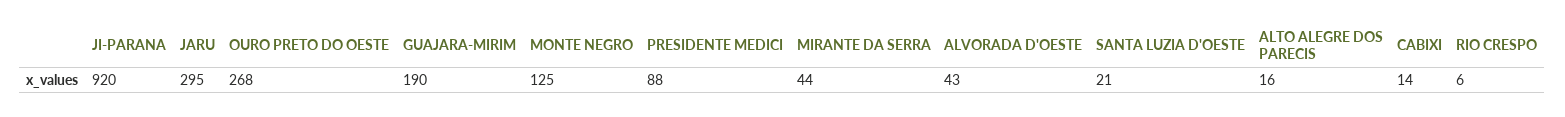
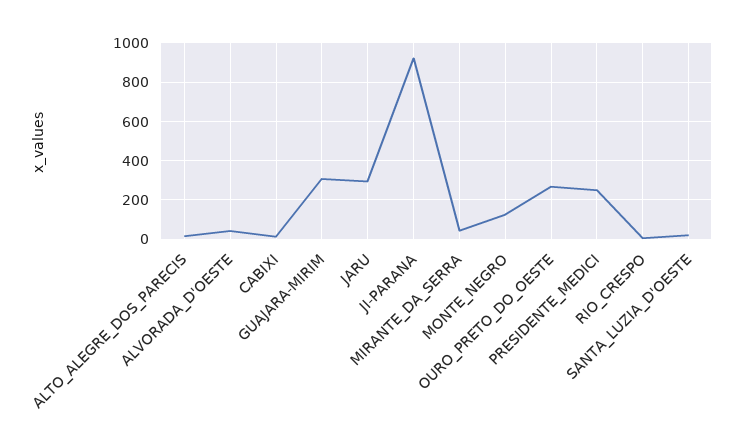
  {
    "JI-PARANA": 920,
    "JARU": 295,
    "OURO PRETO DO OESTE": 268,
-   "GUAJARA-MIRIM": 190,
+   "GUAJARA-MIRIM": 300,
    "MONTE NEGRO": 125,
-   "PRESIDENTE MEDICI": 88,
+   "PRESIDENTE MEDICI": 250,
    "MIRANTE DA SERRA": 44,
    "ALVORADA D'OESTE": 43,
    "SANTA LUZIA D'OESTE": 21,
    "ALTO ALEGRE DOS PARECIS": 16,
    "CABIXI": 14,
    "RIO CRESPO": 6
  }

